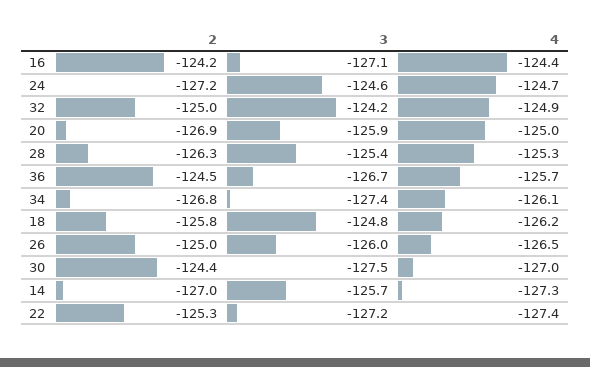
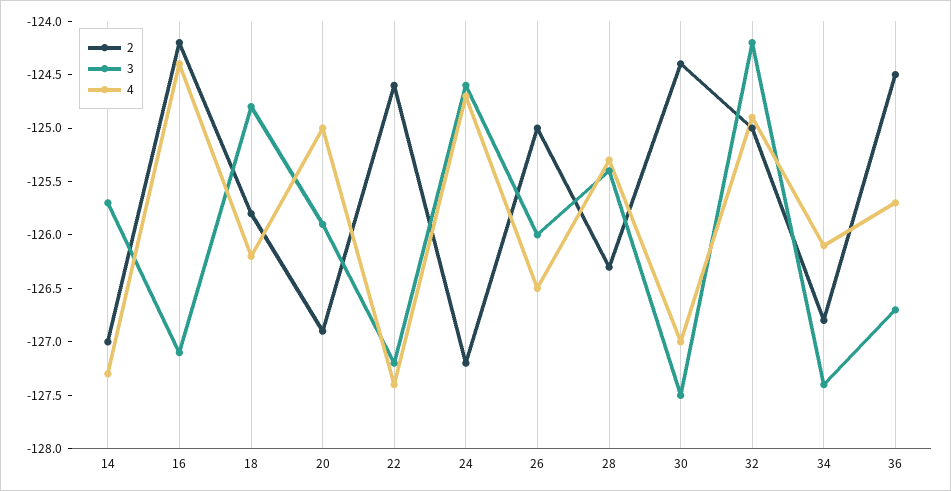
  {
    "2": {
      "16": -124.2,
      "24": -127.2,
      "32": -125,
      "20": -126.9,
      "28": -126.3,
      "36": -124.5,
      "34": -126.8,
      "18": -125.8,
      "26": -125,
      "30": -124.4,
      "14": -127,
-     "22": -125.3
+     "22": -124.6
    },
    "3": {
      "16": -127.1,
      "24": -124.6,
      "32": -124.2,
      "20": -125.9,
      "28": -125.4,
      "36": -126.7,
      "34": -127.4,
      "18": -124.8,
      "26": -126,
      "30": -127.5,
      "14": -125.7,
      "22": -127.2
    },
    "4": {
      "16": -124.4,
      "24": -124.7,
      "32": -124.9,
      "20": -125,
      "28": -125.3,
      "36": -125.7,
      "34": -126.1,
      "18": -126.2,
      "26": -126.5,
      "30": -127,
      "14": -127.3,
      "22": -127.4
    }
  }

